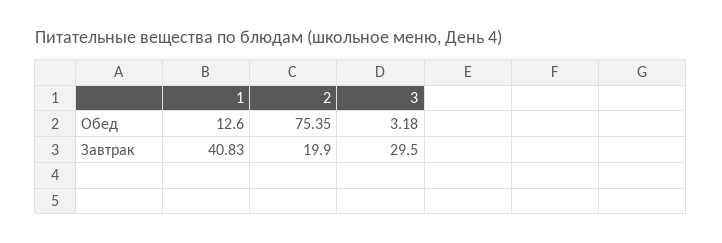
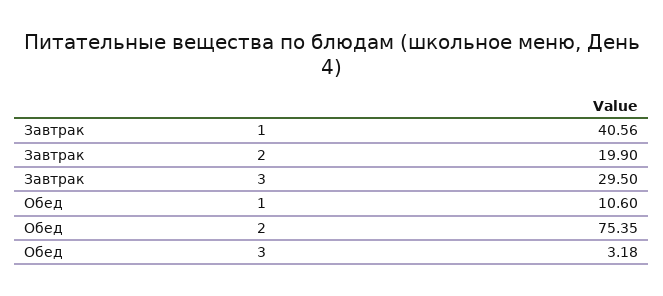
  {
    "1": {
-     "Обед": 12.6,
+     "Обед": 10.6,
-     "Завтрак": 40.83
+     "Завтрак": 40.56
    },
    "2": {
      "Обед": 75.35,
      "Завтрак": 19.9
    },
    "3": {
      "Обед": 3.18,
      "Завтрак": 29.5
    }
  }

